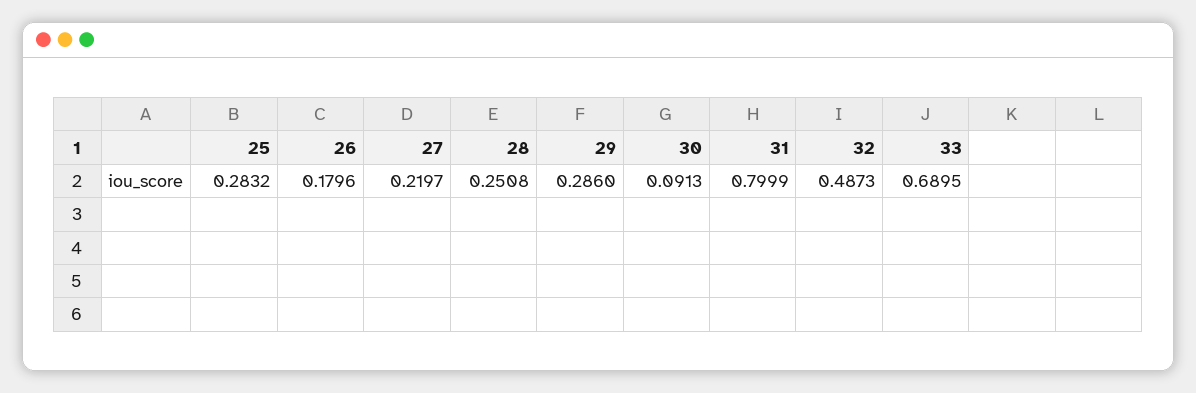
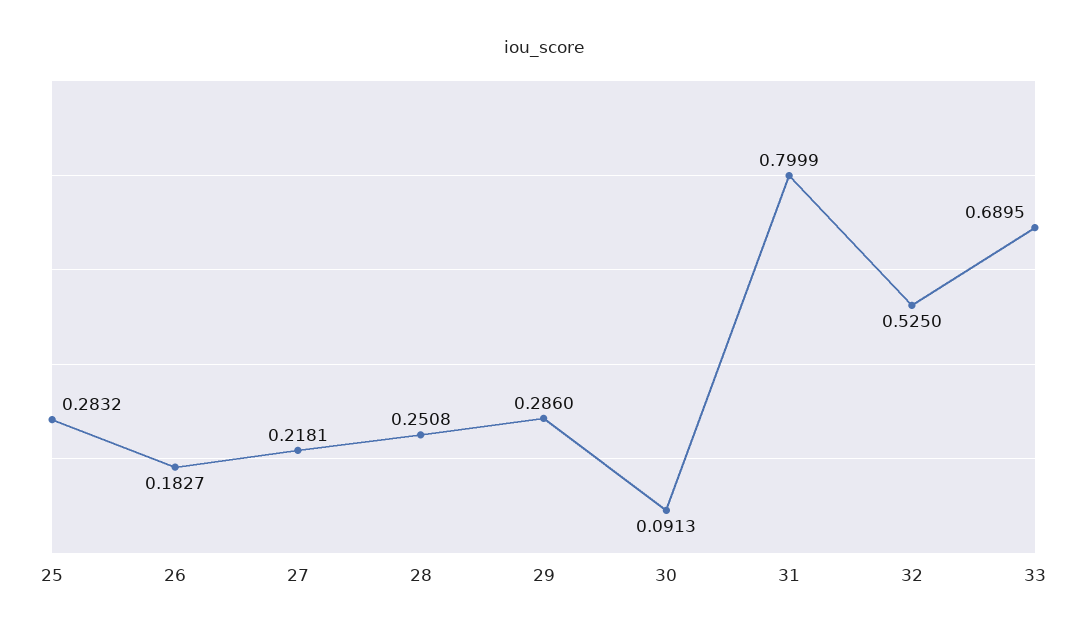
  {
    "25": 0.2832,
-   "26": 0.1796,
+   "26": 0.1827,
-   "27": 0.2197,
+   "27": 0.2181,
    "28": 0.2508,
    "29": 0.286,
    "30": 0.0913,
    "31": 0.7999,
-   "32": 0.4873,
+   "32": 0.525,
    "33": 0.6895
  }

